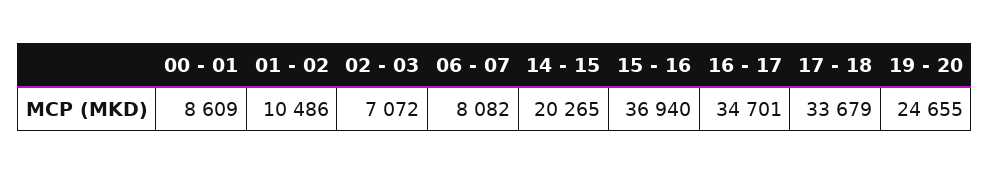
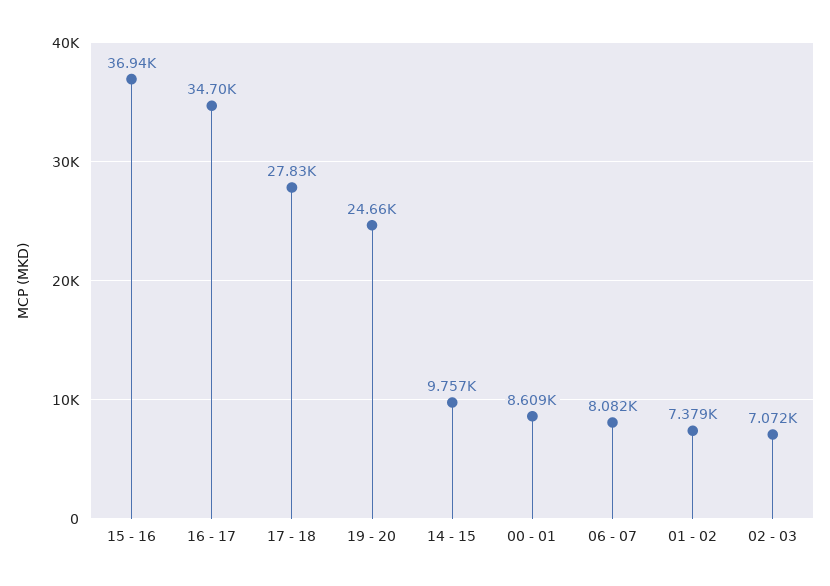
  {
    "00 - 01": 8609,
-   "01 - 02": 10486,
+   "01 - 02": 7379,
    "02 - 03": 7072,
    "06 - 07": 8082,
-   "14 - 15": 20265,
+   "14 - 15": 9757,
    "15 - 16": 36940,
    "16 - 17": 34701,
-   "17 - 18": 33679,
+   "17 - 18": 27830,
    "19 - 20": 24655
  }

